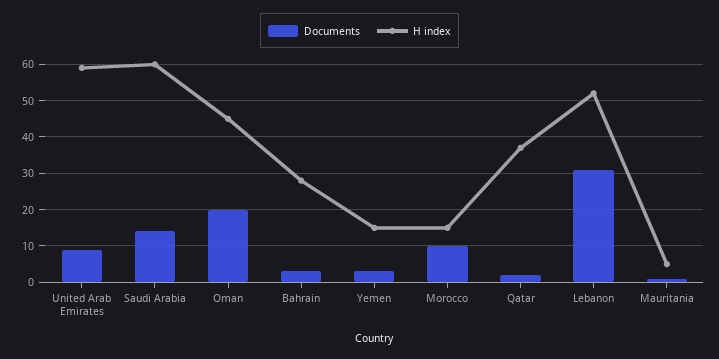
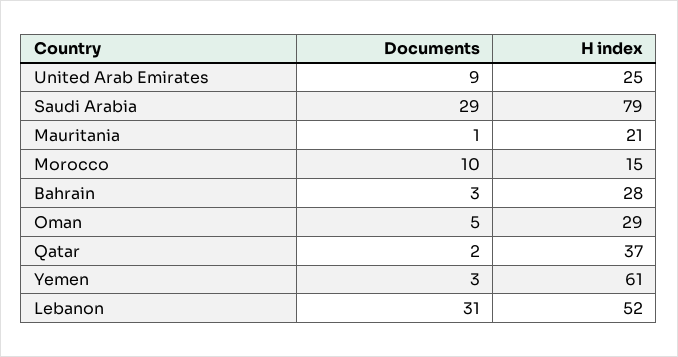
  {
    "Documents": {
      "United Arab Emirates": 9,
-     "Saudi Arabia": 15,
+     "Saudi Arabia": 29,
-     "Oman": 20,
+     "Oman": 5,
      "Bahrain": 3,
      "Yemen": 3,
      "Morocco": 10,
      "Qatar": 2,
      "Lebanon": 31,
      "Mauritania": 1
    },
    "H index": {
-     "United Arab Emirates": 60,
+     "United Arab Emirates": 25,
-     "Saudi Arabia": 60,
+     "Saudi Arabia": 79,
-     "Oman": 45,
+     "Oman": 29,
      "Bahrain": 28,
-     "Yemen": 15,
+     "Yemen": 61,
      "Morocco": 15,
      "Qatar": 37,
      "Lebanon": 52,
-     "Mauritania": 5
+     "Mauritania": 21
    }
  }

